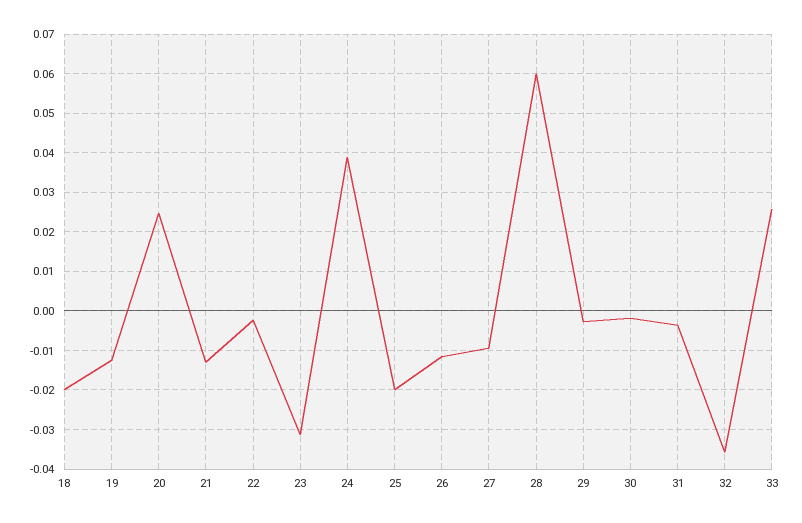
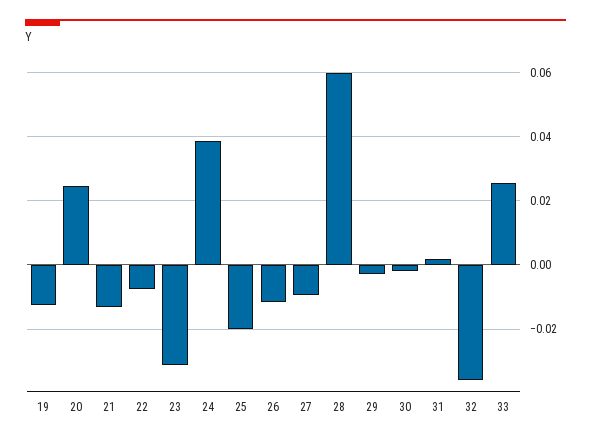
  {
-   "18": -0.02,
    "19": -0.012,
    "20": 0.024,
    "21": -0.014,
-   "22": -0.002,
+   "22": -0.008,
    "23": -0.032,
    "24": 0.038,
    "25": -0.02,
    "26": -0.012,
    "27": -0.01,
    "28": 0.06,
    "29": -0.002,
    "30": -0.002,
-   "31": -0.004,
+   "31": 0.002,
    "32": -0.036,
    "33": 0.026
  }

